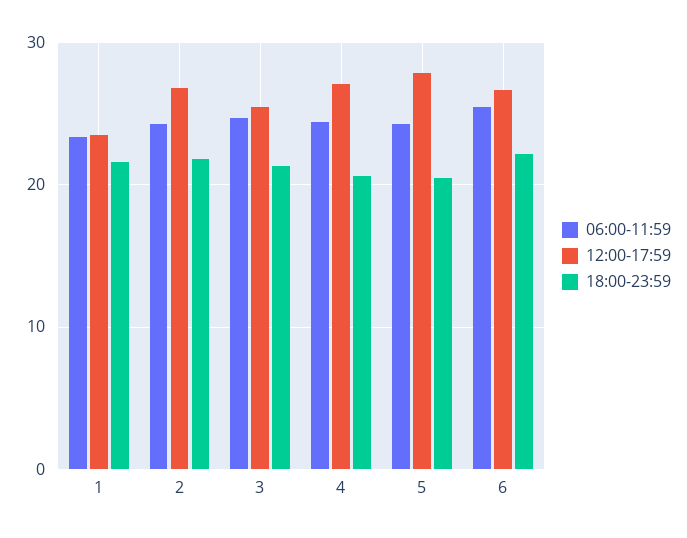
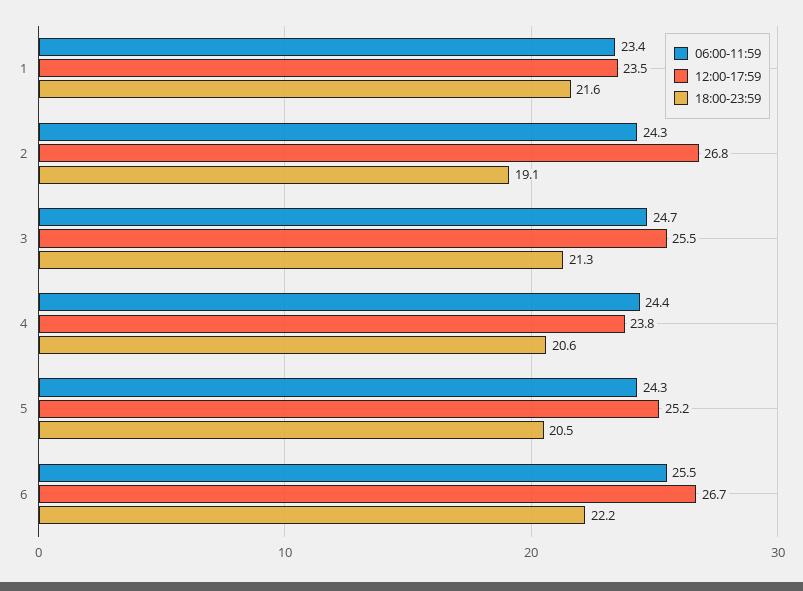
  {
    "06:00-11:59": {
      "1": 23.4,
      "2": 24.3,
      "3": 24.7,
      "4": 24.4,
      "5": 24.3,
      "6": 25.5
    },
    "12:00-17:59": {
      "1": 23.5,
      "2": 26.8,
      "3": 25.5,
-     "4": 27,
+     "4": 23.8,
-     "5": 28,
+     "5": 25.2,
      "6": 26.7
    },
    "18:00-23:59": {
      "1": 21.6,
-     "2": 22,
+     "2": 19.1,
      "3": 21.3,
      "4": 20.6,
      "5": 20.5,
      "6": 22.2
    }
  }

